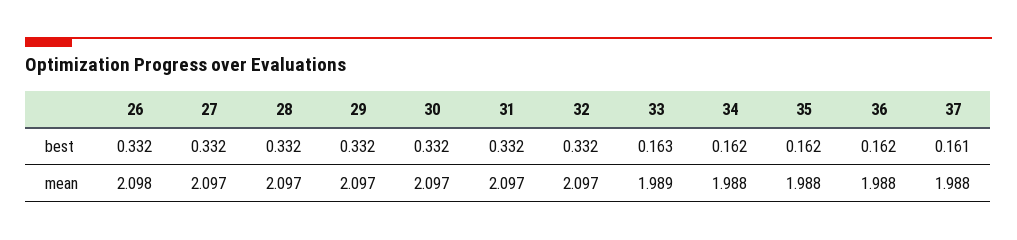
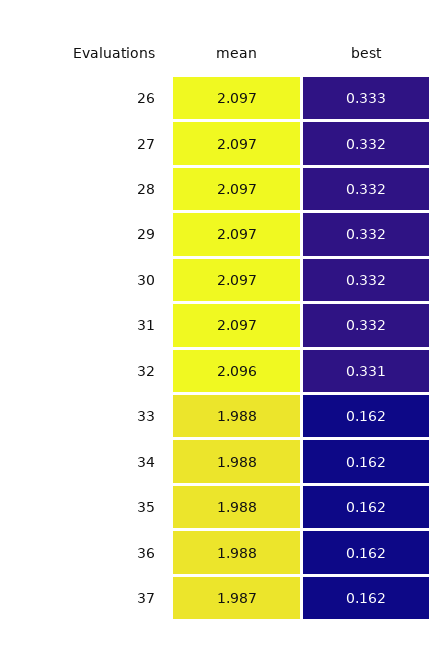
  {
    "26": {
-     "best": 0.332,
+     "best": 0.333,
-     "mean": 2.098
+     "mean": 2.097
    },
    "27": {
      "best": 0.332,
      "mean": 2.097
    },
    "28": {
      "best": 0.332,
      "mean": 2.097
    },
    "29": {
      "best": 0.332,
      "mean": 2.097
    },
    "30": {
      "best": 0.332,
      "mean": 2.097
    },
    "31": {
      "best": 0.332,
      "mean": 2.097
    },
    "32": {
-     "best": 0.332,
+     "best": 0.331,
-     "mean": 2.097
+     "mean": 2.096
    },
    "33": {
-     "best": 0.163,
+     "best": 0.162,
-     "mean": 1.989
+     "mean": 1.988
    },
    "34": {
      "best": 0.162,
      "mean": 1.988
    },
    "35": {
      "best": 0.162,
      "mean": 1.988
    },
    "36": {
      "best": 0.162,
      "mean": 1.988
    },
    "37": {
-     "best": 0.161,
+     "best": 0.162,
-     "mean": 1.988
+     "mean": 1.987
    }
  }

